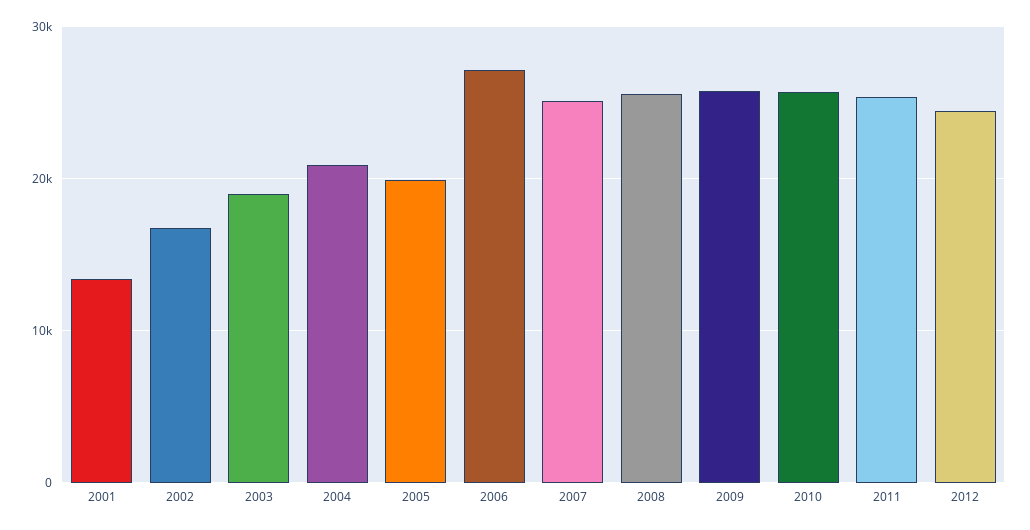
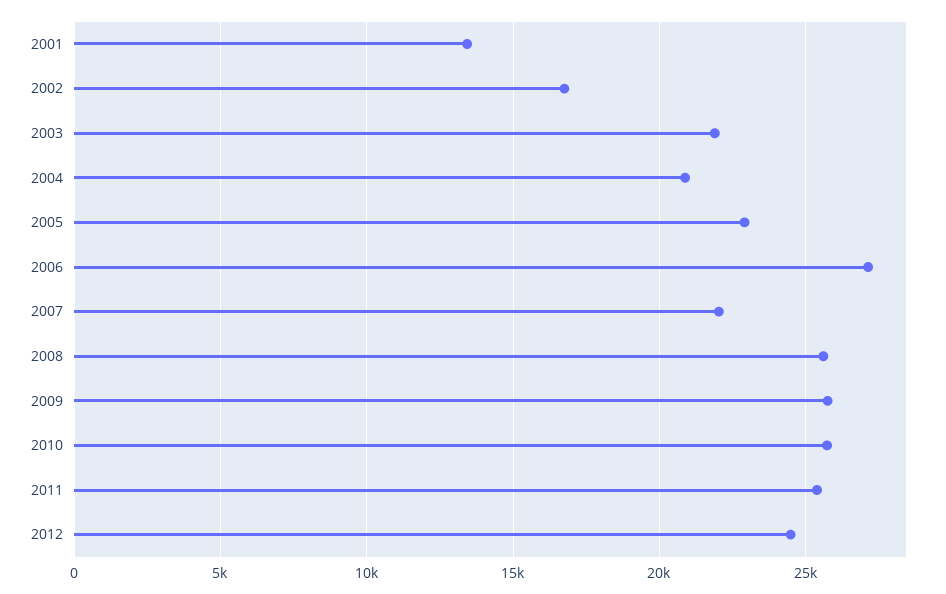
  {
    "2001": 13500,
    "2002": 17000,
-   "2003": 19000,
+   "2003": 22000,
    "2004": 21000,
-   "2005": 20000,
+   "2005": 23000,
    "2006": 27000,
-   "2007": 25000,
+   "2007": 22000,
    "2008": 25500,
    "2009": 26000,
    "2010": 25500,
    "2011": 25500,
    "2012": 24500
  }

